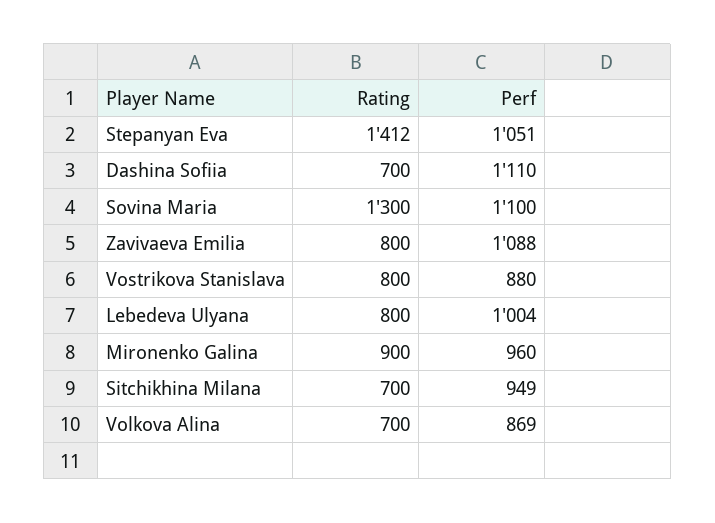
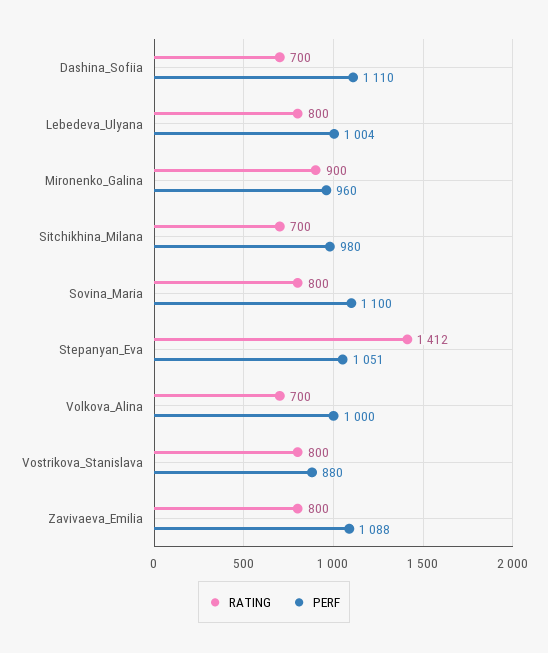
  {
    "Rating": {
      "Stepanyan Eva": 1412,
      "Dashina Sofiia": 700,
-     "Sovina Maria": 1300,
+     "Sovina Maria": 800,
      "Zavivaeva Emilia": 800,
      "Vostrikova Stanislava": 800,
      "Lebedeva Ulyana": 800,
      "Mironenko Galina": 900,
      "Sitchikhina Milana": 700,
      "Volkova Alina": 700
    },
    "Perf": {
      "Stepanyan Eva": 1051,
      "Dashina Sofiia": 1110,
      "Sovina Maria": 1100,
      "Zavivaeva Emilia": 1088,
      "Vostrikova Stanislava": 880,
      "Lebedeva Ulyana": 1004,
      "Mironenko Galina": 960,
-     "Sitchikhina Milana": 949,
+     "Sitchikhina Milana": 980,
-     "Volkova Alina": 869
+     "Volkova Alina": 1000
    }
  }

